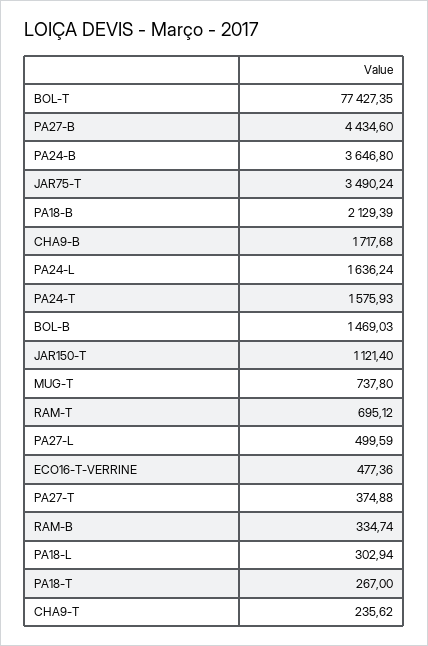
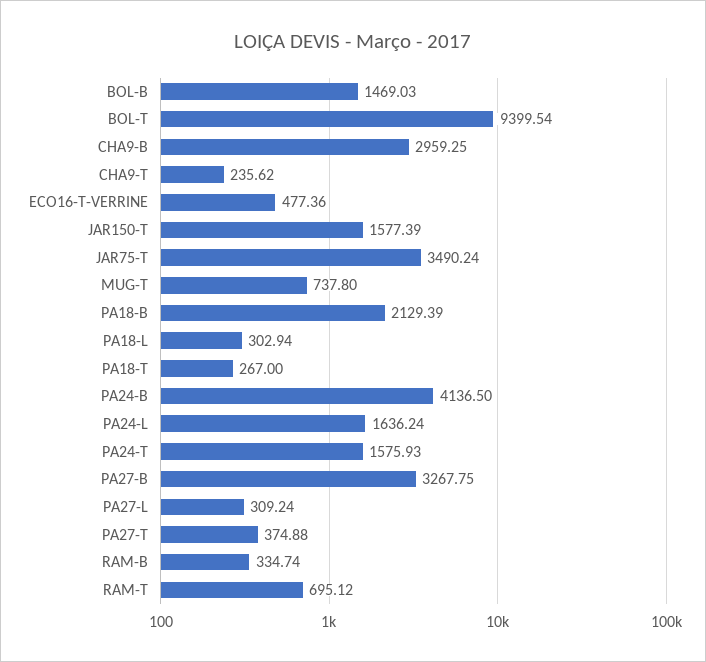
  {
-   "BOL-T": 77427.35,
+   "BOL-T": 9399.54,
-   "PA27-B": 4434.6,
+   "PA27-B": 3267.75,
-   "PA24-B": 3646.8,
+   "PA24-B": 4136.5,
    "JAR75-T": 3490.24,
    "PA18-B": 2129.39,
-   "CHA9-B": 1717.68,
+   "CHA9-B": 2959.25,
    "PA24-L": 1636.24,
    "PA24-T": 1575.93,
    "BOL-B": 1469.03,
-   "JAR150-T": 1121.4,
+   "JAR150-T": 1577.39,
    "MUG-T": 737.8,
    "RAM-T": 695.12,
-   "PA27-L": 499.59,
+   "PA27-L": 309.24,
    "ECO16-T-VERRINE": 477.36,
    "PA27-T": 374.88,
    "RAM-B": 334.74,
    "PA18-L": 302.94,
    "PA18-T": 267,
    "CHA9-T": 235.62
  }

